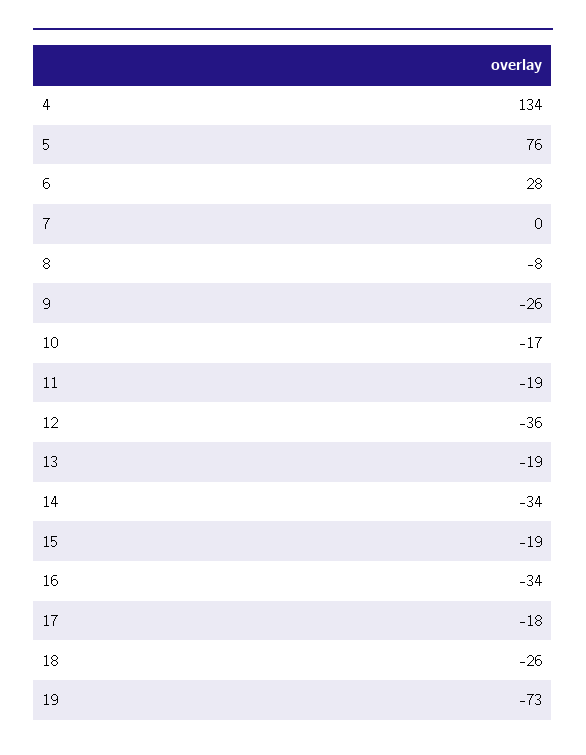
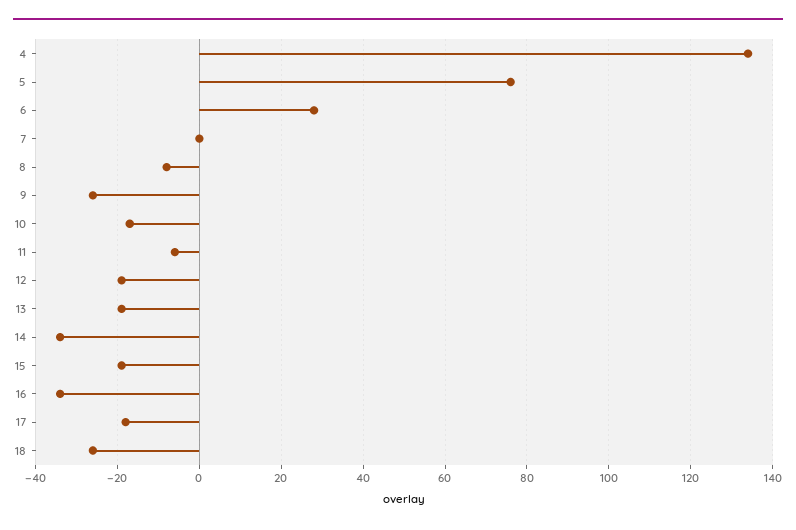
  {
    "4": 134,
    "5": 76,
    "6": 28,
    "7": 0,
    "8": -8,
    "9": -26,
    "10": -17,
-   "11": -19,
+   "11": -5,
-   "12": -36,
+   "12": -20,
    "13": -19,
    "14": -34,
    "15": -19,
    "16": -34,
    "17": -18,
-   "18": -26,
+   "18": -26
-   "19": -73
  }

